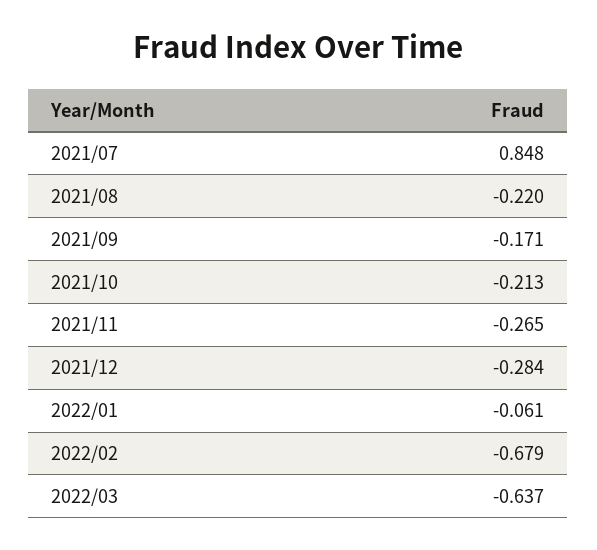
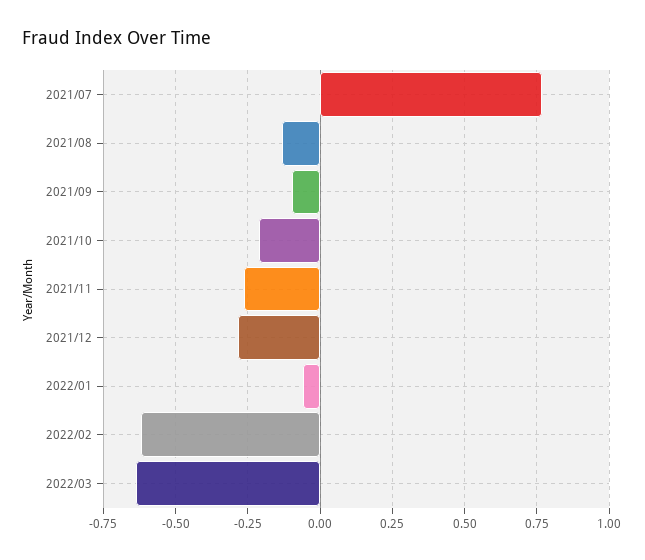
  {
-   "2021/07": 0.848,
+   "2021/07": 0.775,
-   "2021/08": -0.22,
+   "2021/08": -0.125,
-   "2021/09": -0.171,
+   "2021/09": -0.1,
    "2021/10": -0.213,
    "2021/11": -0.265,
    "2021/12": -0.284,
    "2022/01": -0.061,
-   "2022/02": -0.679,
+   "2022/02": -0.625,
    "2022/03": -0.637
  }

